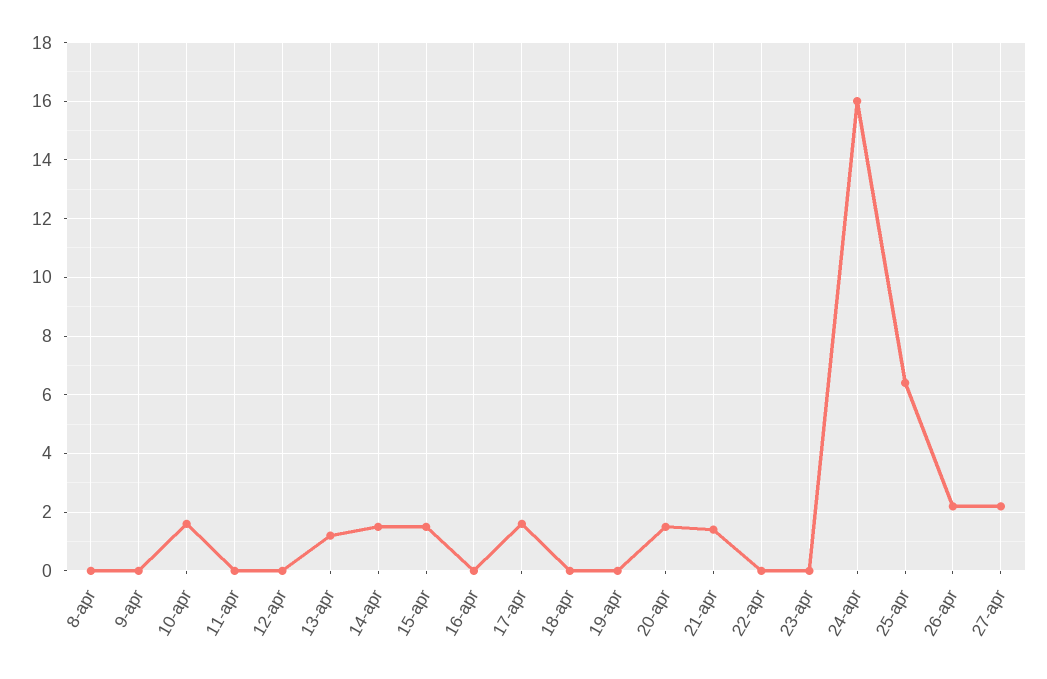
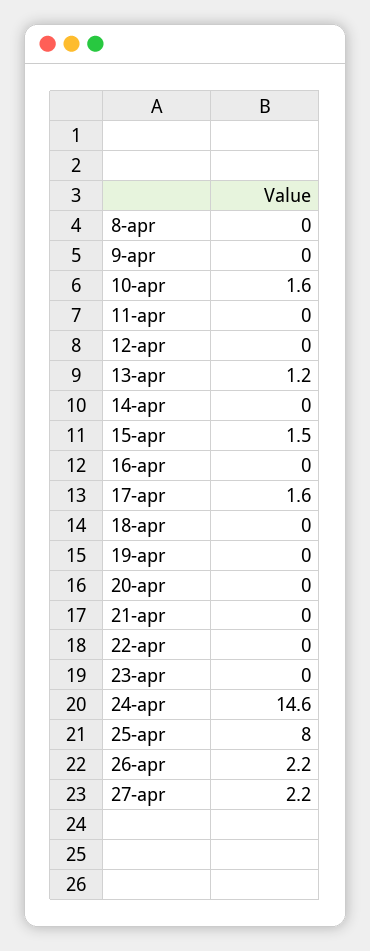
  {
    "8-apr": 0,
    "9-apr": 0,
    "10-apr": 1.6,
    "11-apr": 0,
    "12-apr": 0,
    "13-apr": 1.2,
-   "14-apr": 1.5,
+   "14-apr": 0,
    "15-apr": 1.5,
    "16-apr": 0,
    "17-apr": 1.6,
    "18-apr": 0,
    "19-apr": 0,
-   "20-apr": 1.5,
+   "20-apr": 0,
-   "21-apr": 1.5,
+   "21-apr": 0,
    "22-apr": 0,
    "23-apr": 0,
-   "24-apr": 16,
+   "24-apr": 14.6,
-   "25-apr": 6.5,
+   "25-apr": 8,
    "26-apr": 2.2,
    "27-apr": 2.2
  }

